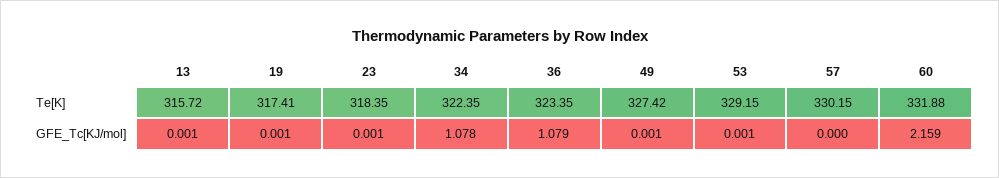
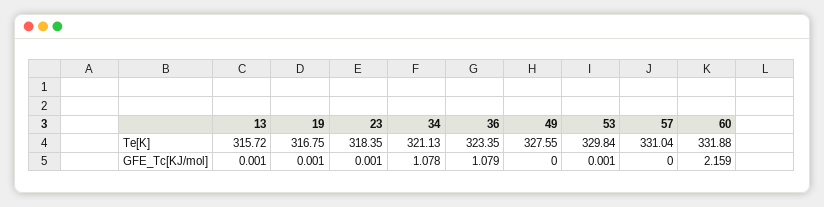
  {
    "13": {
      "Te[K]": 315.72,
      "GFE_Tc[KJ/mol]": 0.001
    },
    "19": {
-     "Te[K]": 317.41,
+     "Te[K]": 316.75,
      "GFE_Tc[KJ/mol]": 0.001
    },
    "23": {
      "Te[K]": 318.35,
      "GFE_Tc[KJ/mol]": 0.001
    },
    "34": {
-     "Te[K]": 322.35,
+     "Te[K]": 321.13,
      "GFE_Tc[KJ/mol]": 1.078
    },
    "36": {
      "Te[K]": 323.35,
      "GFE_Tc[KJ/mol]": 1.079
    },
    "49": {
-     "Te[K]": 327.42,
+     "Te[K]": 327.55,
-     "GFE_Tc[KJ/mol]": 0.001
+     "GFE_Tc[KJ/mol]": 0
    },
    "53": {
-     "Te[K]": 329.15,
+     "Te[K]": 329.84,
      "GFE_Tc[KJ/mol]": 0.001
    },
    "57": {
-     "Te[K]": 330.15,
+     "Te[K]": 331.04,
      "GFE_Tc[KJ/mol]": 0
    },
    "60": {
      "Te[K]": 331.88,
      "GFE_Tc[KJ/mol]": 2.159
    }
  }

